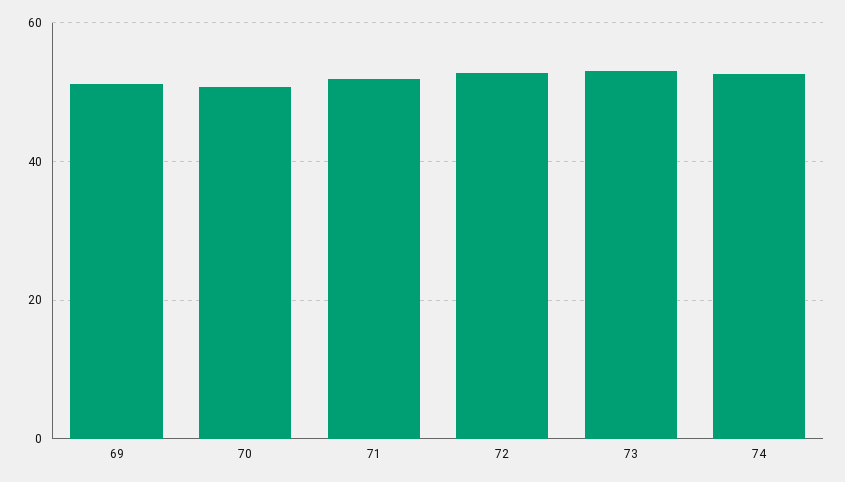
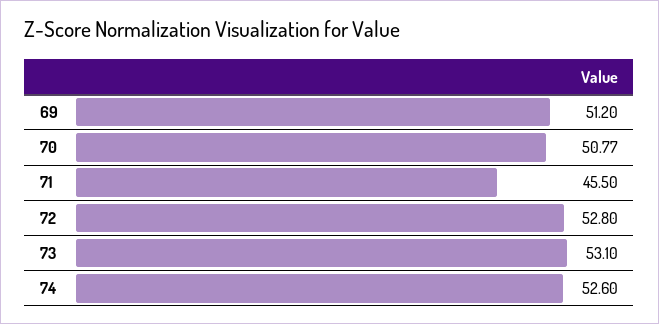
  {
    "69": 51.2,
    "70": 50.77,
-   "71": 52,
+   "71": 45.5,
    "72": 52.8,
    "73": 53.1,
    "74": 52.6
  }

